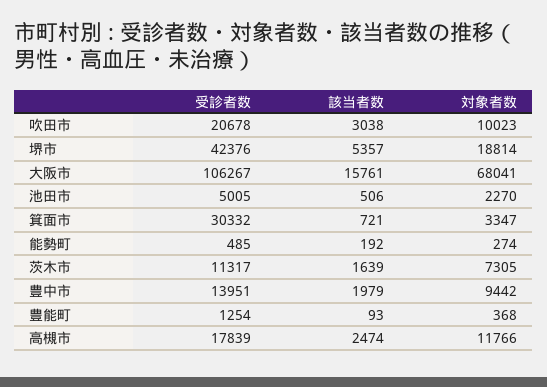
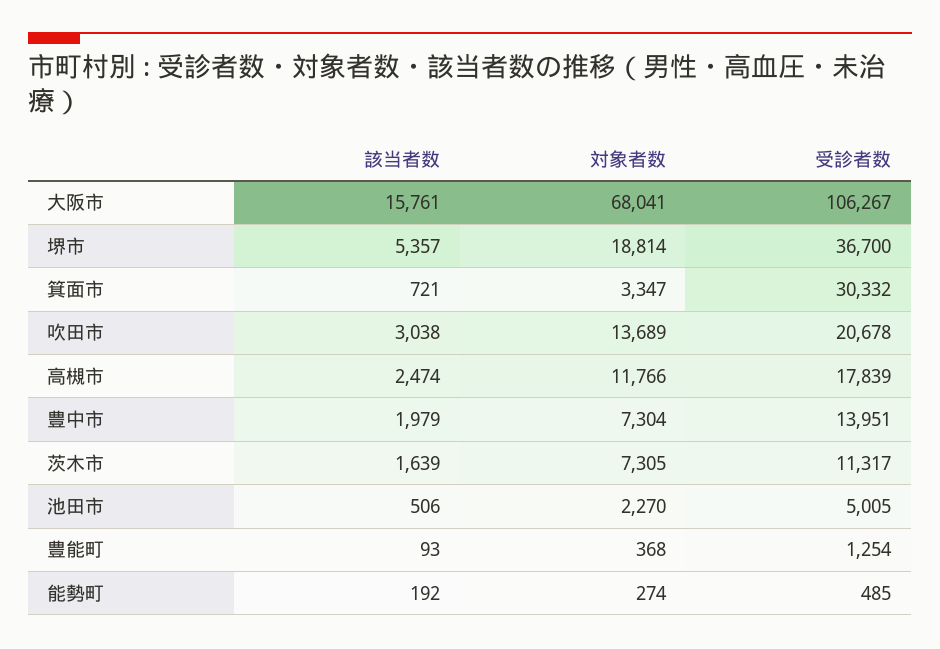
  {
    "受診者数": {
      "吹田市": 20678,
-     "堺市": 42376,
+     "堺市": 36700,
      "大阪市": 106267,
      "池田市": 5005,
      "箕面市": 30332,
      "能勢町": 485,
      "茨木市": 11317,
      "豊中市": 13951,
      "豊能町": 1254,
      "高槻市": 17839
    },
    "該当者数": {
      "吹田市": 3038,
      "堺市": 5357,
      "大阪市": 15761,
      "池田市": 506,
      "箕面市": 721,
      "能勢町": 192,
      "茨木市": 1639,
      "豊中市": 1979,
      "豊能町": 93,
      "高槻市": 2474
    },
    "対象者数": {
-     "吹田市": 10023,
+     "吹田市": 13689,
      "堺市": 18814,
      "大阪市": 68041,
      "池田市": 2270,
      "箕面市": 3347,
      "能勢町": 274,
      "茨木市": 7305,
-     "豊中市": 9442,
+     "豊中市": 7304,
      "豊能町": 368,
      "高槻市": 11766
    }
  }

